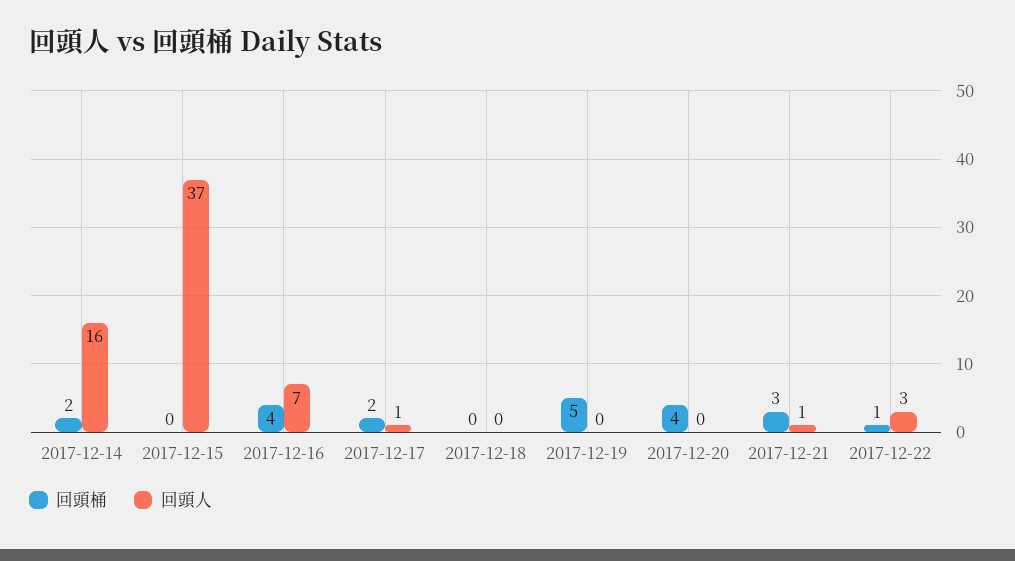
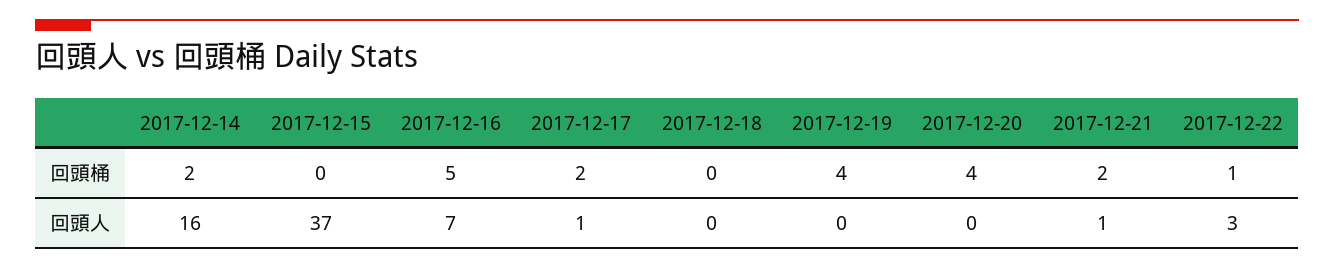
  {
    "回頭桶": {
      "2017-12-14": 2,
      "2017-12-15": 0,
-     "2017-12-16": 4,
+     "2017-12-16": 5,
      "2017-12-17": 2,
      "2017-12-18": 0,
-     "2017-12-19": 5,
+     "2017-12-19": 4,
      "2017-12-20": 4,
-     "2017-12-21": 3,
+     "2017-12-21": 2,
      "2017-12-22": 1
    },
    "回頭人": {
      "2017-12-14": 16,
      "2017-12-15": 37,
      "2017-12-16": 7,
      "2017-12-17": 1,
      "2017-12-18": 0,
      "2017-12-19": 0,
      "2017-12-20": 0,
      "2017-12-21": 1,
      "2017-12-22": 3
    }
  }

